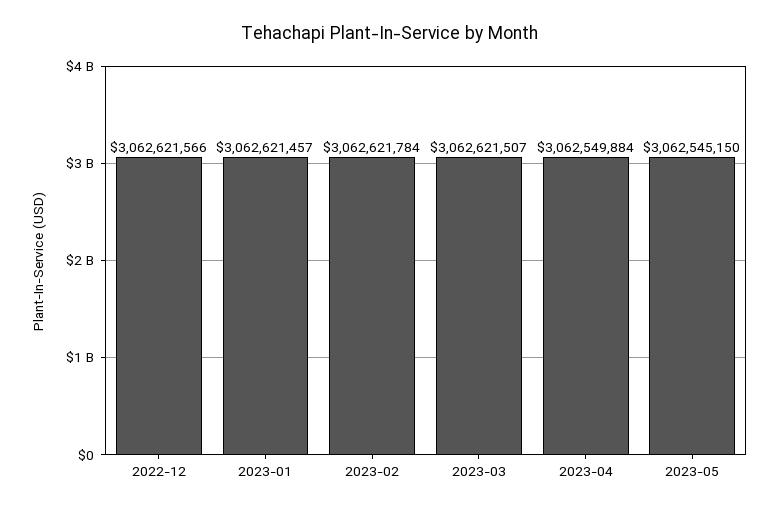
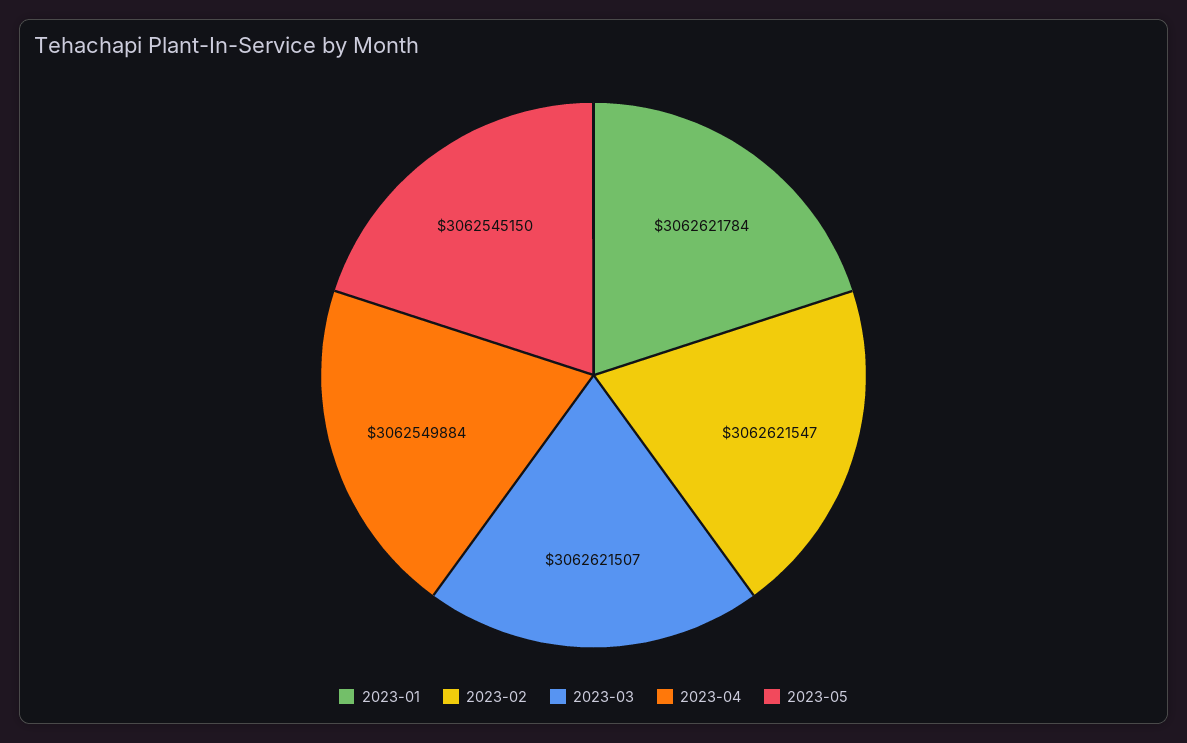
  {
-   "2022-12": 3062621566,
-   "2023-01": 3062621457,
+   "2023-01": 3062621784,
-   "2023-02": 3062621784,
+   "2023-02": 3062621547,
    "2023-03": 3062621507,
    "2023-04": 3062549884,
    "2023-05": 3062545150
  }

